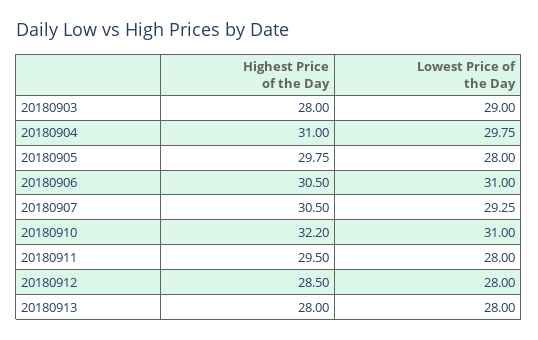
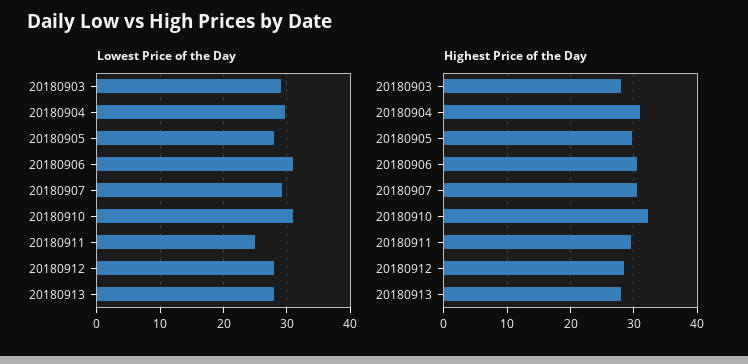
  {
    "Highest Price of the Day": {
      "20180903": 28,
      "20180904": 31,
      "20180905": 29.75,
      "20180906": 30.5,
      "20180907": 30.5,
      "20180910": 32.2,
      "20180911": 29.5,
      "20180912": 28.5,
      "20180913": 28
    },
    "Lowest Price of the Day": {
      "20180903": 29,
      "20180904": 29.75,
      "20180905": 28,
      "20180906": 31,
      "20180907": 29.25,
      "20180910": 31,
-     "20180911": 28,
+     "20180911": 25,
      "20180912": 28,
      "20180913": 28
    }
  }

